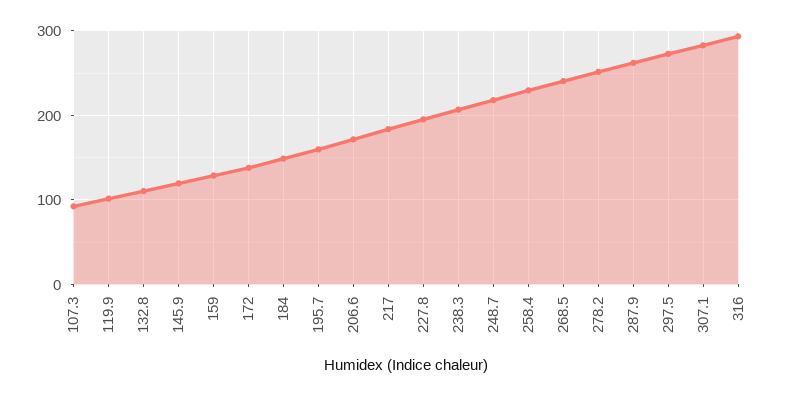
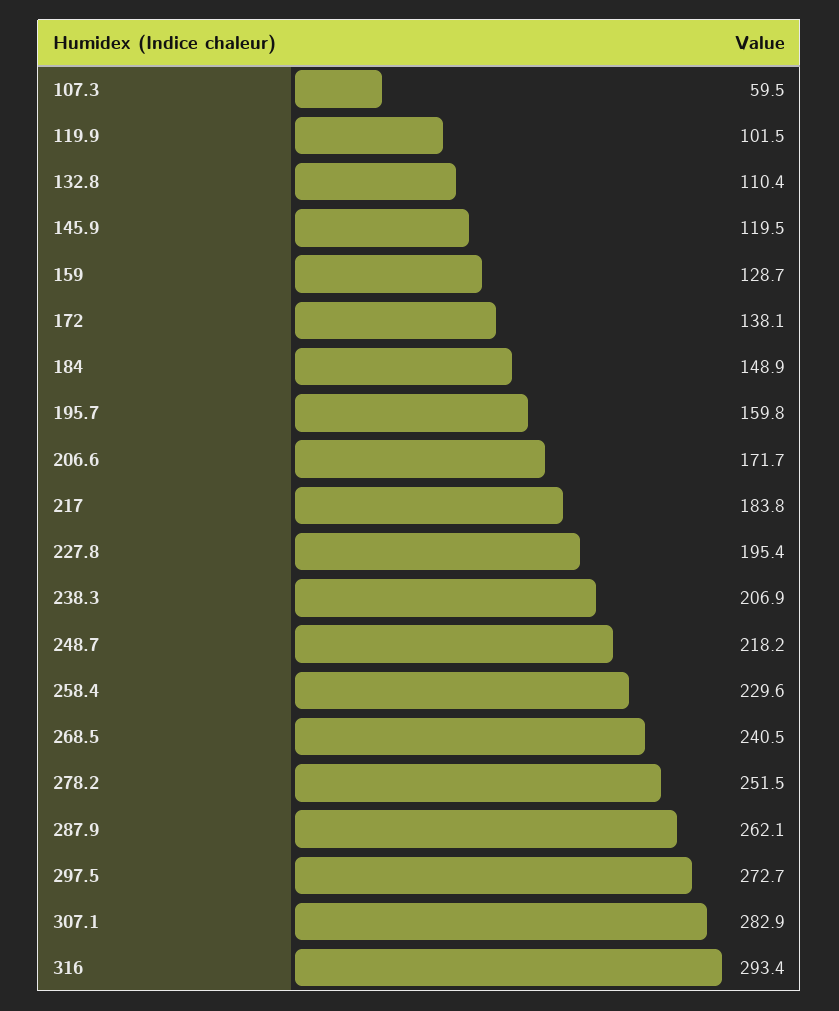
  {
-   "107.3": 90,
+   "107.3": 59.5,
    "119.9": 101.5,
    "132.8": 110.4,
    "145.9": 119.5,
    "159": 128.7,
    "172": 138.1,
    "184": 148.9,
    "195.7": 159.8,
    "206.6": 171.7,
    "217": 183.8,
    "227.8": 195.4,
    "238.3": 206.9,
    "248.7": 218.2,
    "258.4": 229.6,
    "268.5": 240.5,
    "278.2": 251.5,
    "287.9": 262.1,
    "297.5": 272.7,
    "307.1": 282.9,
    "316": 293.4
  }

